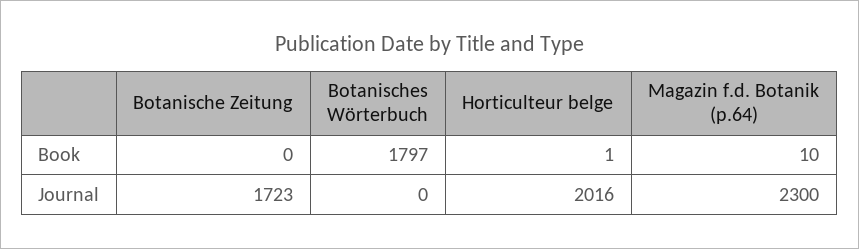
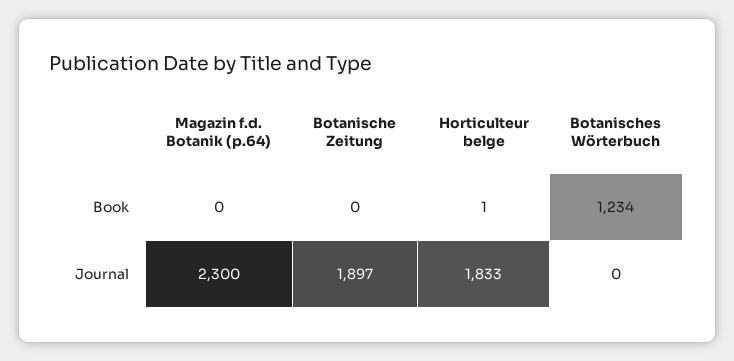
  {
    "Botanische Zeitung": {
      "Book": 0,
-     "Journal": 1723
+     "Journal": 1897
    },
    "Botanisches Wörterbuch": {
-     "Book": 1797,
+     "Book": 1234,
      "Journal": 0
    },
    "Horticulteur belge": {
      "Book": 1,
-     "Journal": 2016
+     "Journal": 1833
    },
    "Magazin f.d. Botanik (p.64)": {
-     "Book": 10,
+     "Book": 0,
      "Journal": 2300
    }
  }

